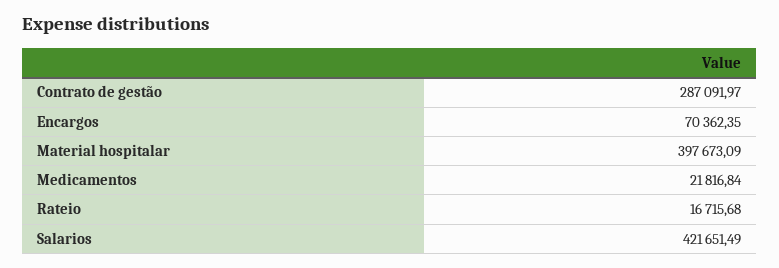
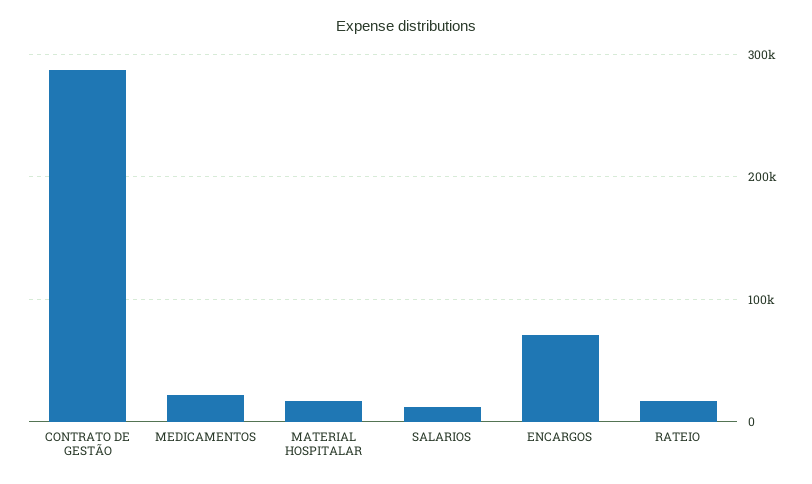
  {
    "Contrato de gestão": 287091.97,
    "Encargos": 70362.35,
-   "Material hospitalar": 397673.09,
+   "Material hospitalar": 20000,
    "Medicamentos": 21816.84,
    "Rateio": 16715.68,
-   "Salarios": 421651.49
+   "Salarios": 10000
  }

